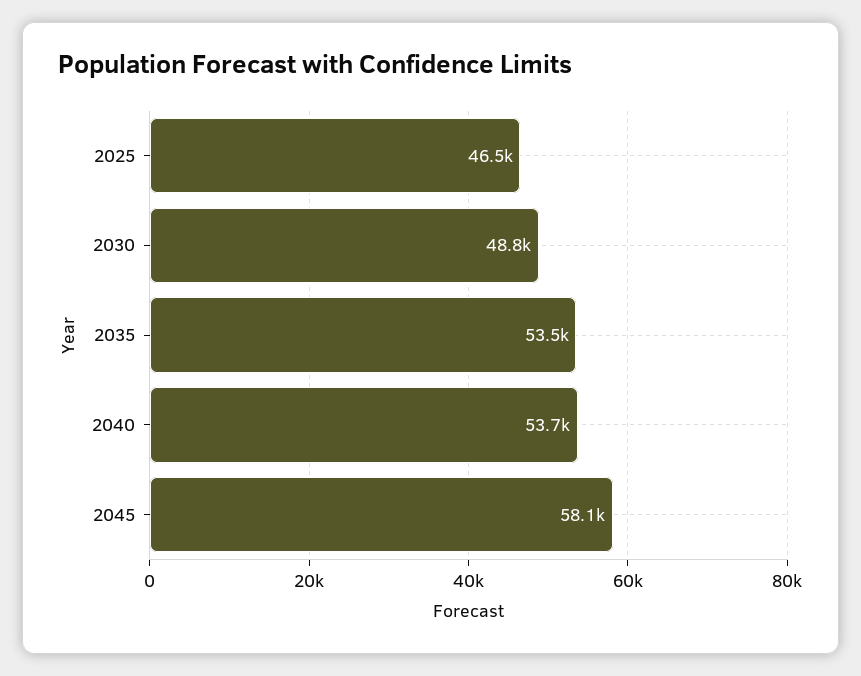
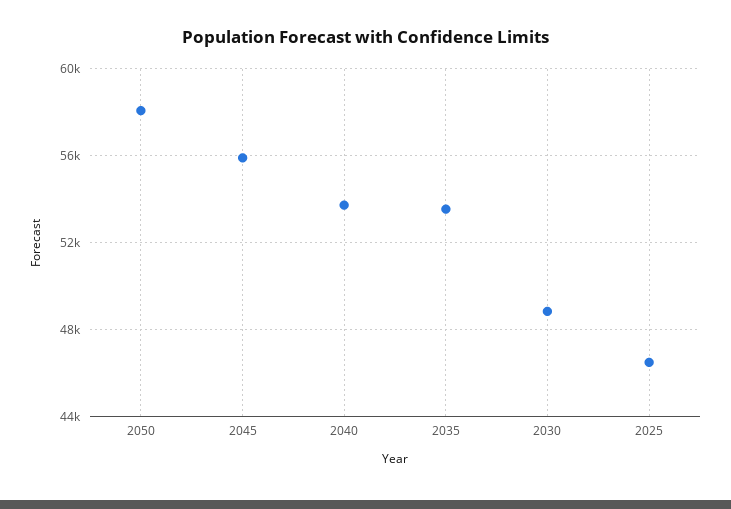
  {
    "2025": 46500,
    "2030": 48800,
    "2035": 53500,
    "2040": 53700,
-   "2045": 58100
+   "2045": 56000,
+   "2050": 58000
  }

